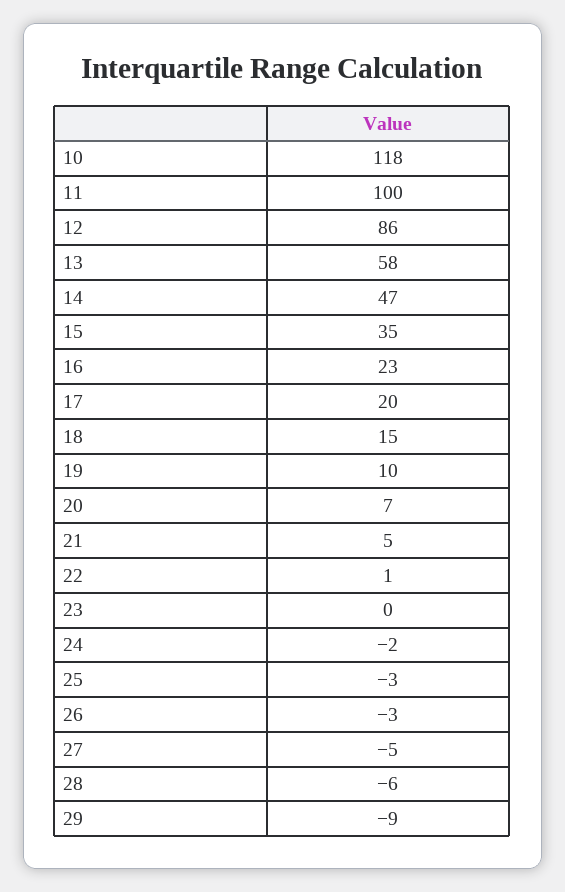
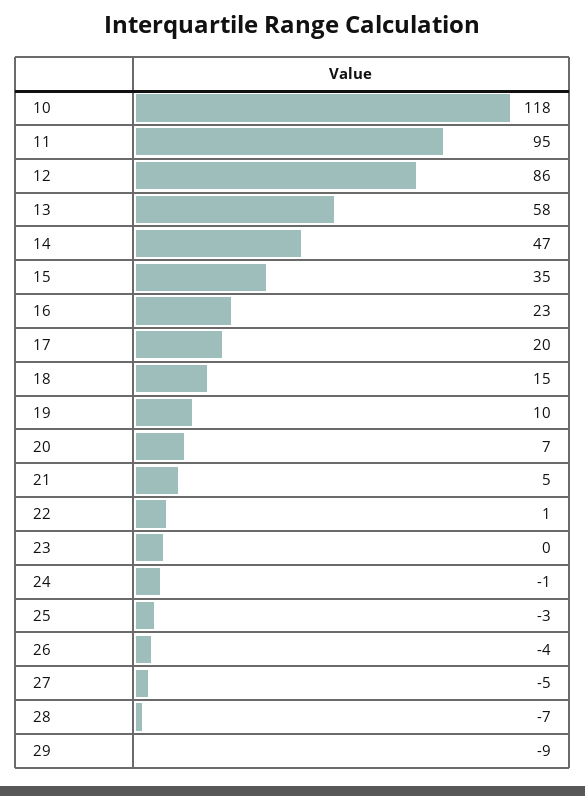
  {
    "10": 118,
-   "11": 100,
+   "11": 95,
    "12": 86,
    "13": 58,
    "14": 47,
    "15": 35,
    "16": 23,
    "17": 20,
    "18": 15,
    "19": 10,
    "20": 7,
    "21": 5,
    "22": 1,
    "23": 0,
-   "24": -2,
+   "24": -1,
    "25": -3,
-   "26": -3,
+   "26": -4,
    "27": -5,
-   "28": -6,
+   "28": -7,
    "29": -9
  }

